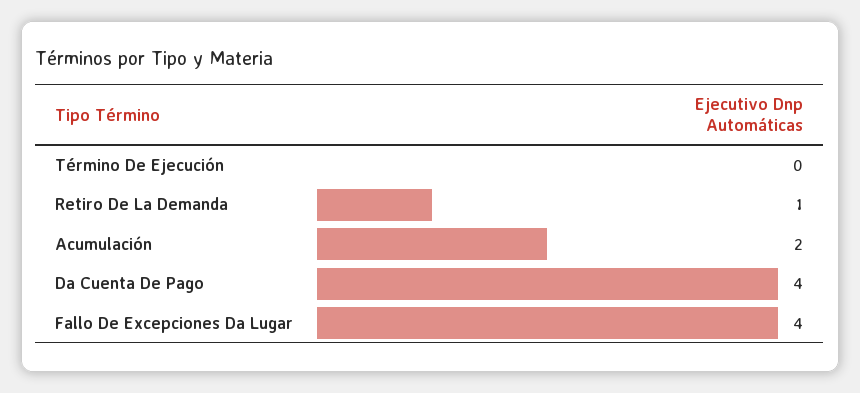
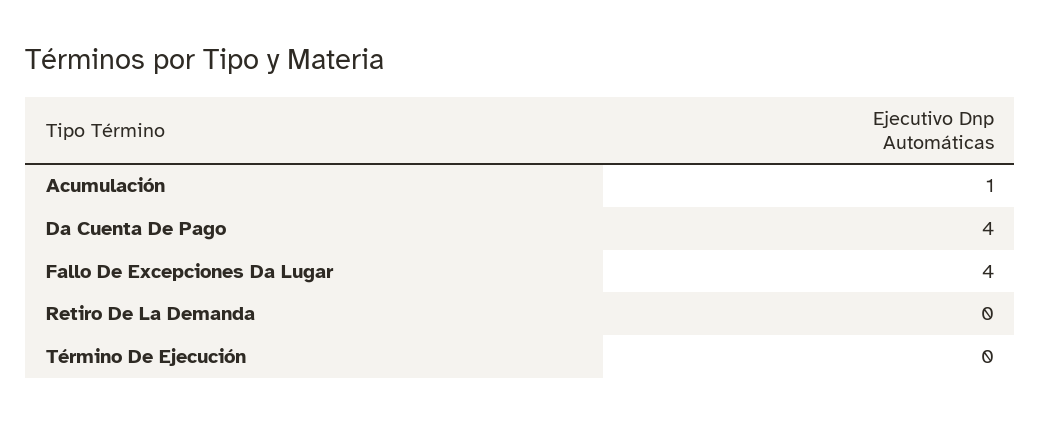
  {
    "Término De Ejecución": 0,
-   "Retiro De La Demanda": 1,
+   "Retiro De La Demanda": 0,
-   "Acumulación": 2,
+   "Acumulación": 1,
    "Da Cuenta De Pago": 4,
    "Fallo De Excepciones Da Lugar": 4
  }

